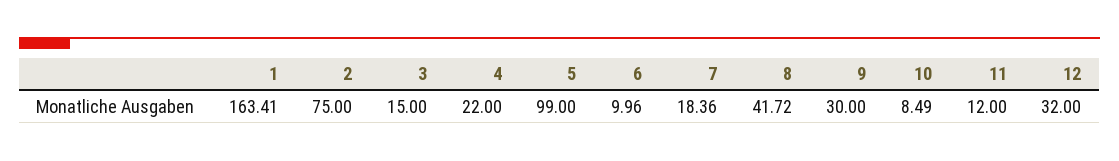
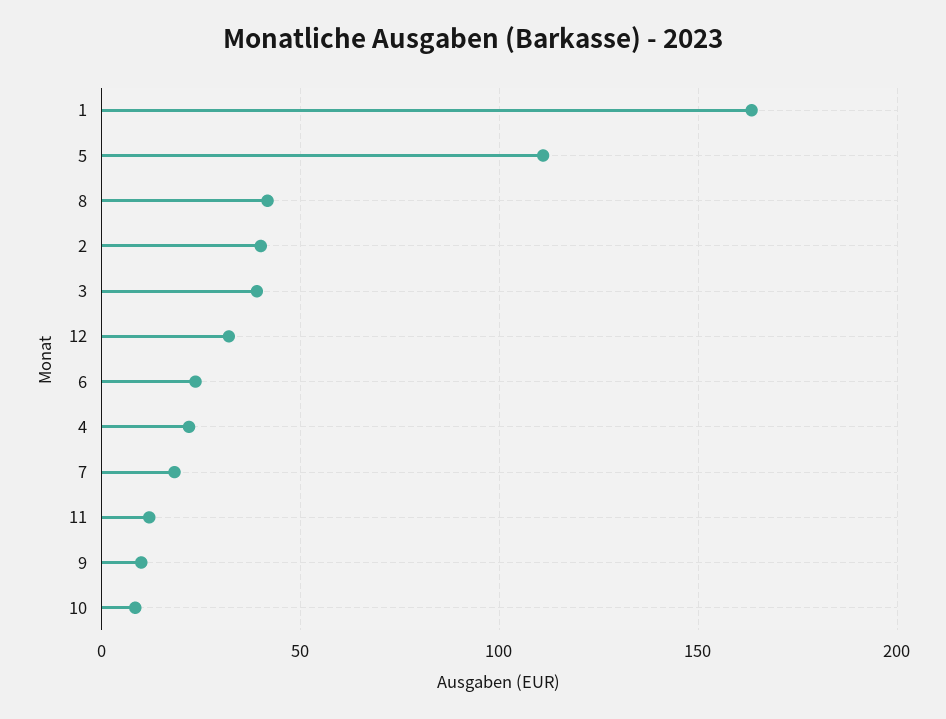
  {
    "1": 163.41,
-   "2": 75,
+   "2": 40,
-   "3": 15,
+   "3": 40,
    "4": 22,
-   "5": 99,
+   "5": 110,
-   "6": 9.96,
+   "6": 25,
    "7": 18.36,
    "8": 41.72,
-   "9": 30,
+   "9": 10,
    "10": 8.49,
    "11": 12,
    "12": 32
  }

